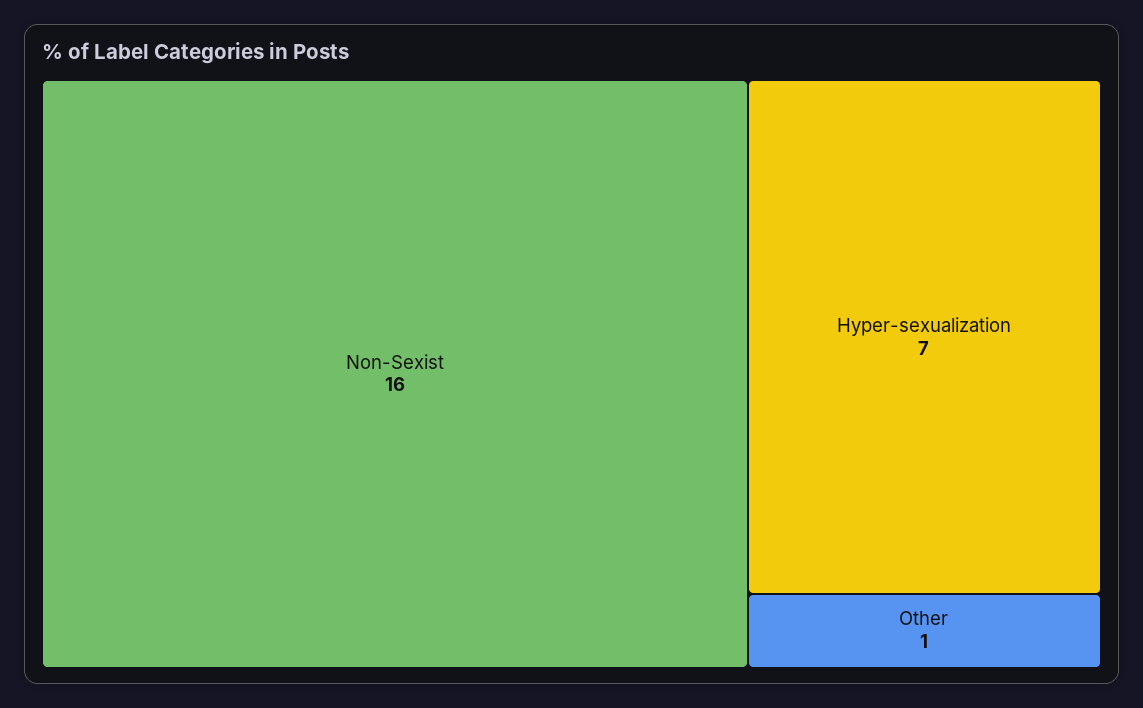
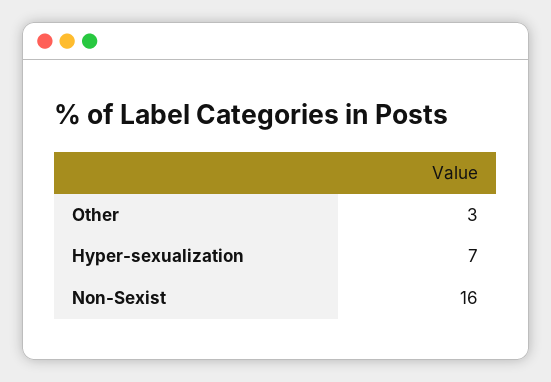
  {
    "Non-Sexist": 16,
    "Hyper-sexualization": 7,
-   "Other": 1
+   "Other": 3
  }

